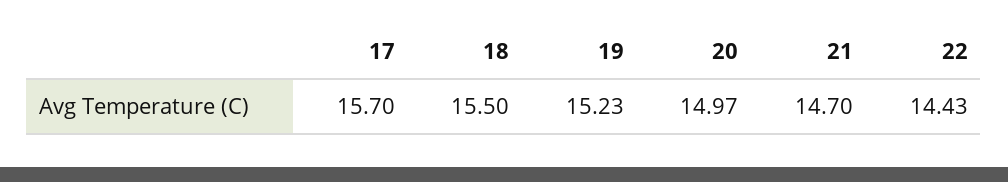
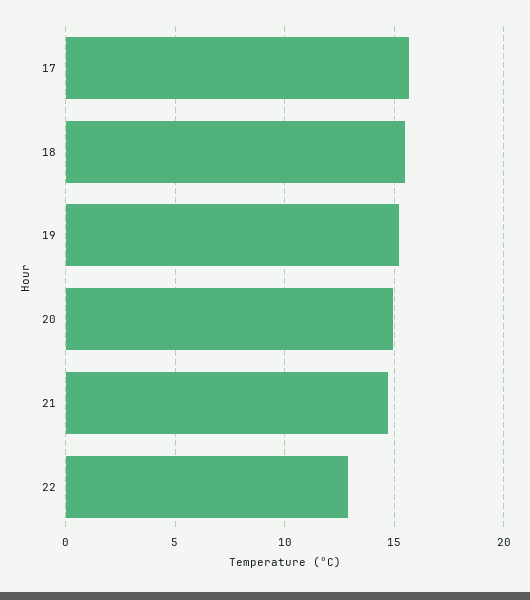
  {
    "17": 15.7,
    "18": 15.5,
    "19": 15.23,
    "20": 14.97,
    "21": 14.7,
-   "22": 14.43
+   "22": 13
  }

